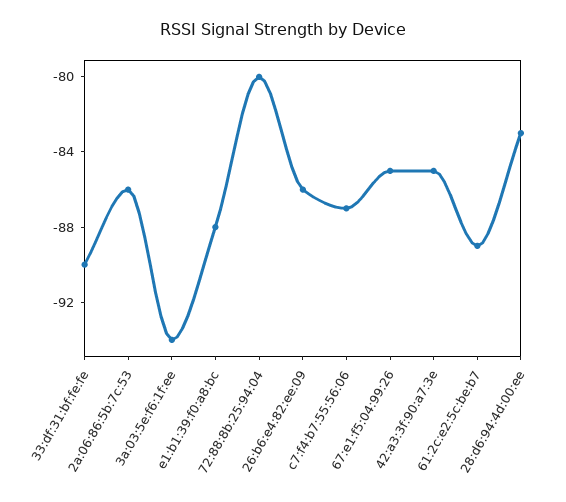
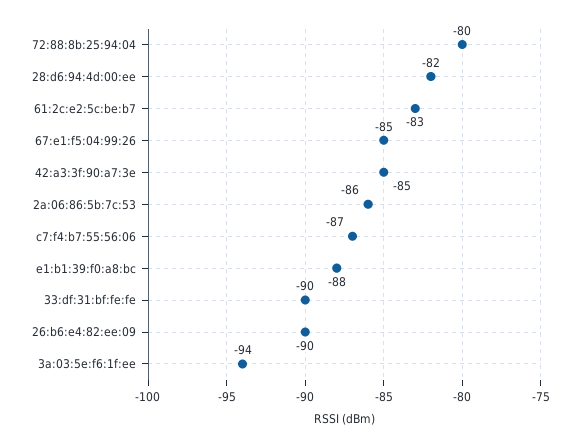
  {
    "33:df:31:bf:fe:fe": -90,
    "2a:06:86:5b:7c:53": -86,
    "3a:03:5e:f6:1f:ee": -94,
    "e1:b1:39:f0:a8:bc": -88,
    "72:88:8b:25:94:04": -80,
-   "26:b6:e4:82:ee:09": -86,
+   "26:b6:e4:82:ee:09": -90,
    "c7:f4:b7:55:56:06": -87,
    "67:e1:f5:04:99:26": -85,
    "42:a3:3f:90:a7:3e": -85,
-   "61:2c:e2:5c:be:b7": -89,
+   "61:2c:e2:5c:be:b7": -83,
-   "28:d6:94:4d:00:ee": -83
+   "28:d6:94:4d:00:ee": -82
  }

